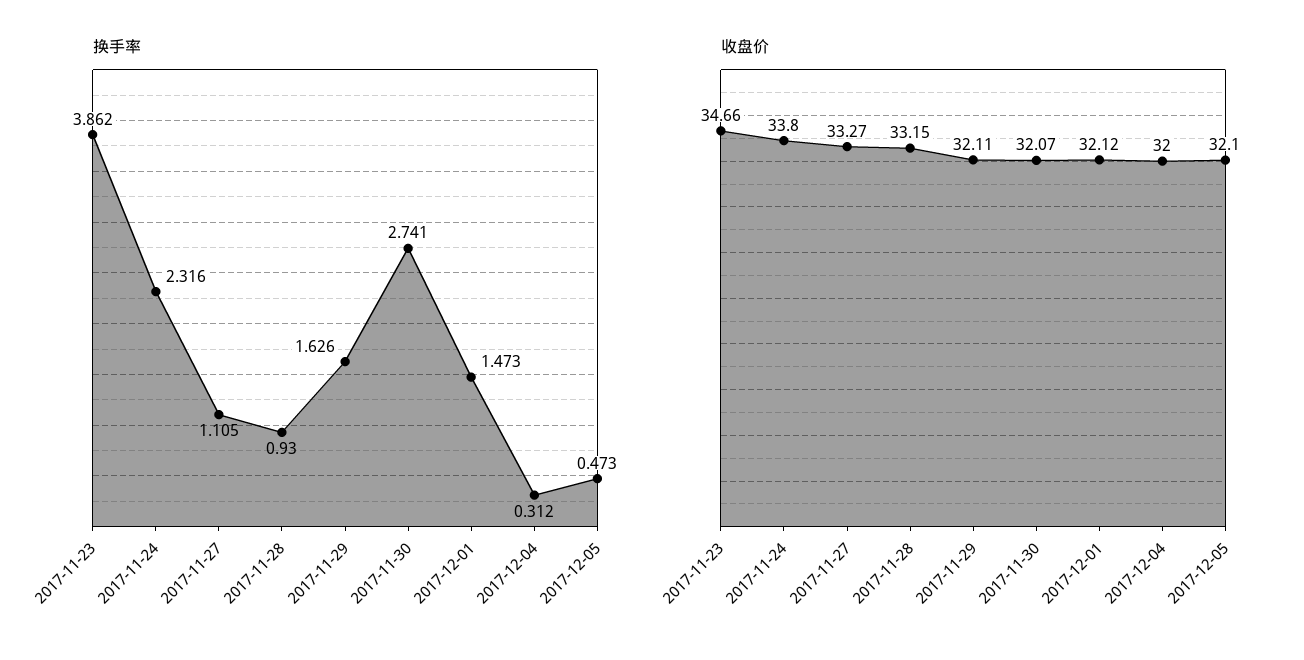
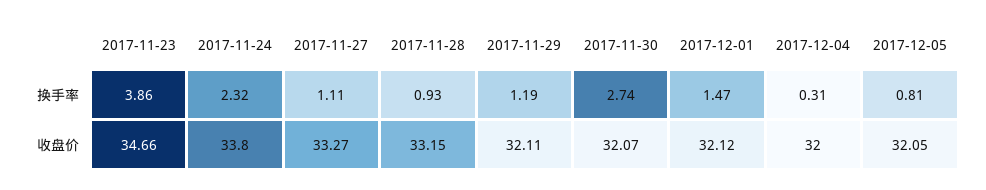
  {
    "换手率": {
      "2017-11-23": 3.862,
      "2017-11-24": 2.316,
      "2017-11-27": 1.105,
      "2017-11-28": 0.93,
-     "2017-11-29": 1.626,
+     "2017-11-29": 1.19,
      "2017-11-30": 2.741,
      "2017-12-01": 1.473,
      "2017-12-04": 0.312,
-     "2017-12-05": 0.473
+     "2017-12-05": 0.81
    },
    "收盘价": {
      "2017-11-23": 34.66,
      "2017-11-24": 33.8,
      "2017-11-27": 33.27,
      "2017-11-28": 33.15,
      "2017-11-29": 32.11,
      "2017-11-30": 32.07,
      "2017-12-01": 32.12,
      "2017-12-04": 32,
-     "2017-12-05": 32.1
+     "2017-12-05": 32.05
    }
  }

